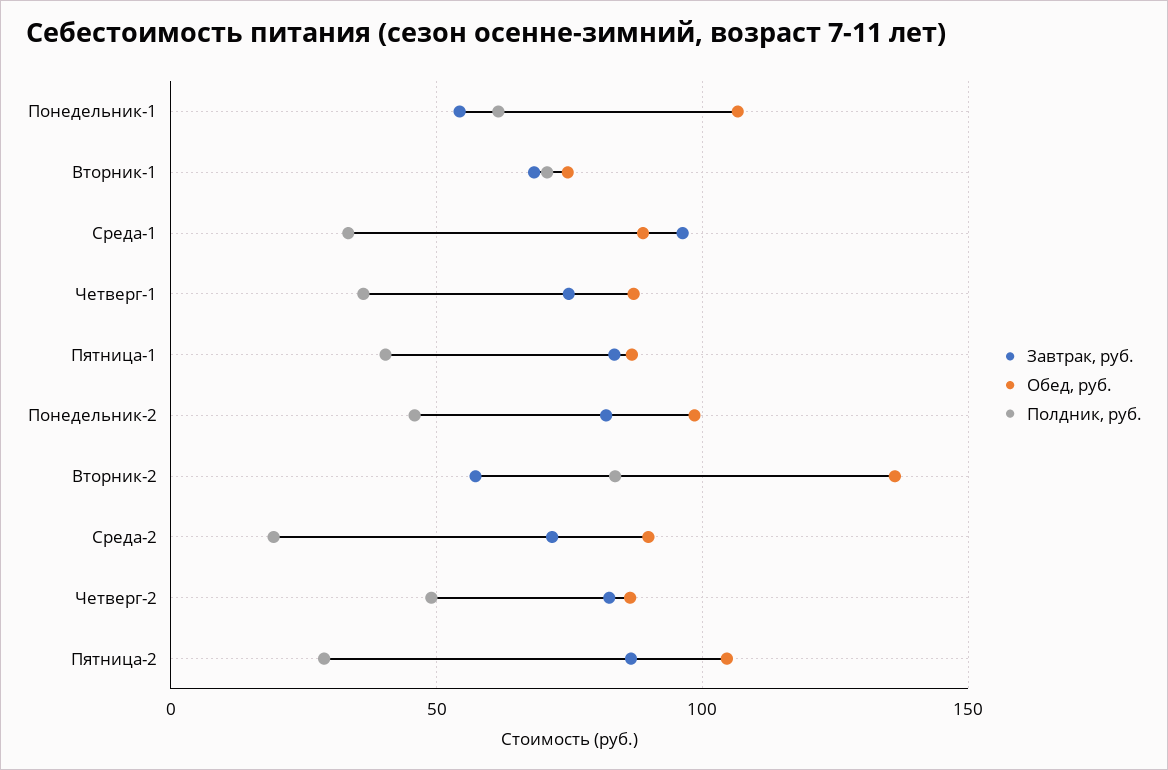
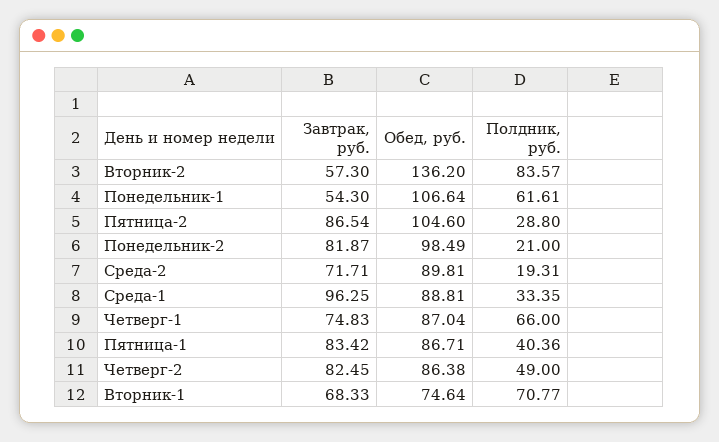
  {
    "Завтрак, руб.": {
      "Понедельник-1": 54.3,
      "Вторник-1": 68.33,
      "Среда-1": 96.25,
      "Четверг-1": 74.83,
      "Пятница-1": 83.42,
      "Понедельник-2": 81.87,
      "Вторник-2": 57.3,
      "Среда-2": 71.71,
      "Четверг-2": 82.45,
      "Пятница-2": 86.54
    },
    "Обед, руб.": {
      "Понедельник-1": 106.64,
      "Вторник-1": 74.64,
      "Среда-1": 88.81,
      "Четверг-1": 87.04,
      "Пятница-1": 86.71,
      "Понедельник-2": 98.49,
      "Вторник-2": 136.2,
      "Среда-2": 89.81,
      "Четверг-2": 86.38,
      "Пятница-2": 104.6
    },
    "Полдник, руб.": {
      "Понедельник-1": 61.61,
      "Вторник-1": 70.77,
      "Среда-1": 33.35,
-     "Четверг-1": 35,
+     "Четверг-1": 66,
      "Пятница-1": 40.36,
-     "Понедельник-2": 45,
+     "Понедельник-2": 21,
      "Вторник-2": 83.57,
      "Среда-2": 19.31,
      "Четверг-2": 49,
      "Пятница-2": 28.8
    }
  }

